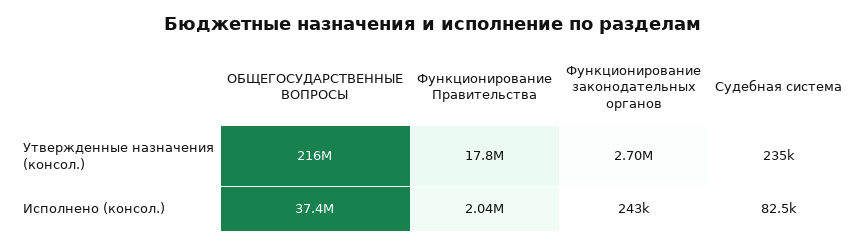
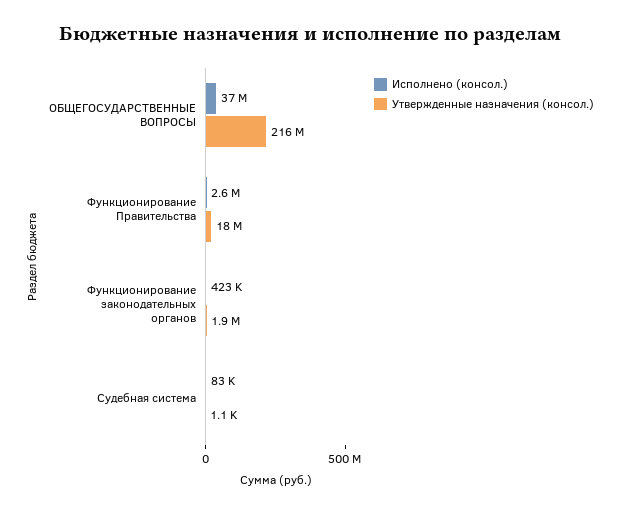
  {
    "Утвержденные назначения (консол.)": {
      "ОБЩЕГОСУДАРСТВЕННЫЕ ВОПРОСЫ": 216000000,
      "Функционирование Правительства": 17800000,
-     "Функционирование законодательных органов": 2700000,
+     "Функционирование законодательных органов": 1900000,
-     "Судебная система": 235000
+     "Судебная система": 1100
    },
    "Исполнено (консол.)": {
      "ОБЩЕГОСУДАРСТВЕННЫЕ ВОПРОСЫ": 37400000,
-     "Функционирование Правительства": 2040000,
+     "Функционирование Правительства": 2600000,
-     "Функционирование законодательных органов": 243000,
+     "Функционирование законодательных органов": 423000,
      "Судебная система": 82500
    }
  }

